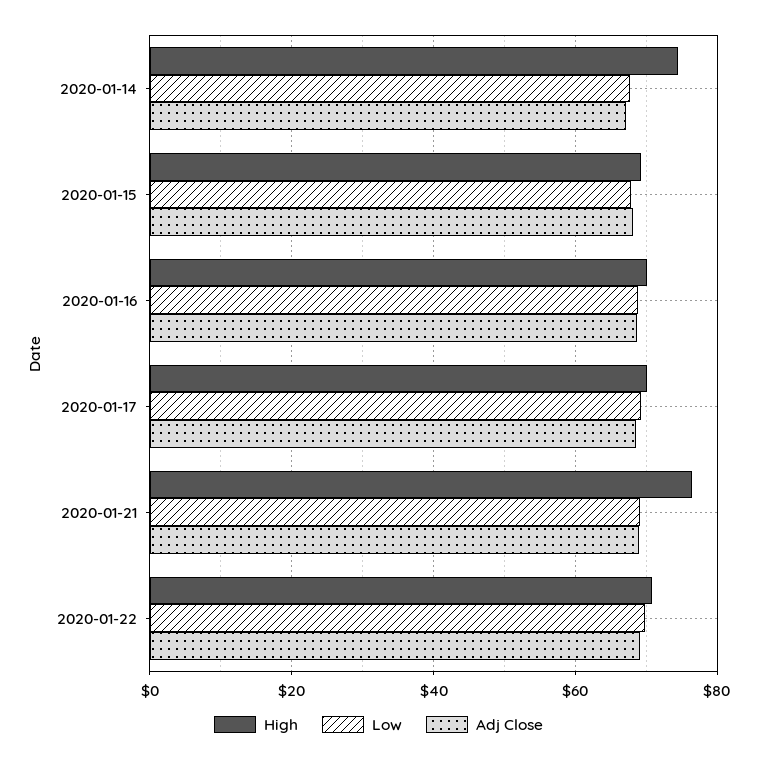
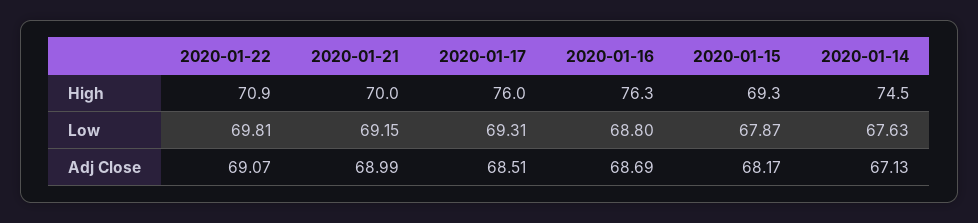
  {
    "High": {
      "2020-01-14": 74.5,
      "2020-01-15": 69.3,
-     "2020-01-16": 70,
+     "2020-01-16": 76.3,
-     "2020-01-17": 70,
+     "2020-01-17": 76,
-     "2020-01-21": 76,
+     "2020-01-21": 70,
      "2020-01-22": 70.9
    },
    "Low": {
      "2020-01-14": 67.63,
      "2020-01-15": 67.87,
      "2020-01-16": 68.8,
      "2020-01-17": 69.31,
      "2020-01-21": 69.15,
      "2020-01-22": 69.81
    },
    "Adj Close": {
      "2020-01-14": 67.13,
      "2020-01-15": 68.17,
      "2020-01-16": 68.69,
      "2020-01-17": 68.51,
      "2020-01-21": 68.99,
      "2020-01-22": 69.07
    }
  }

